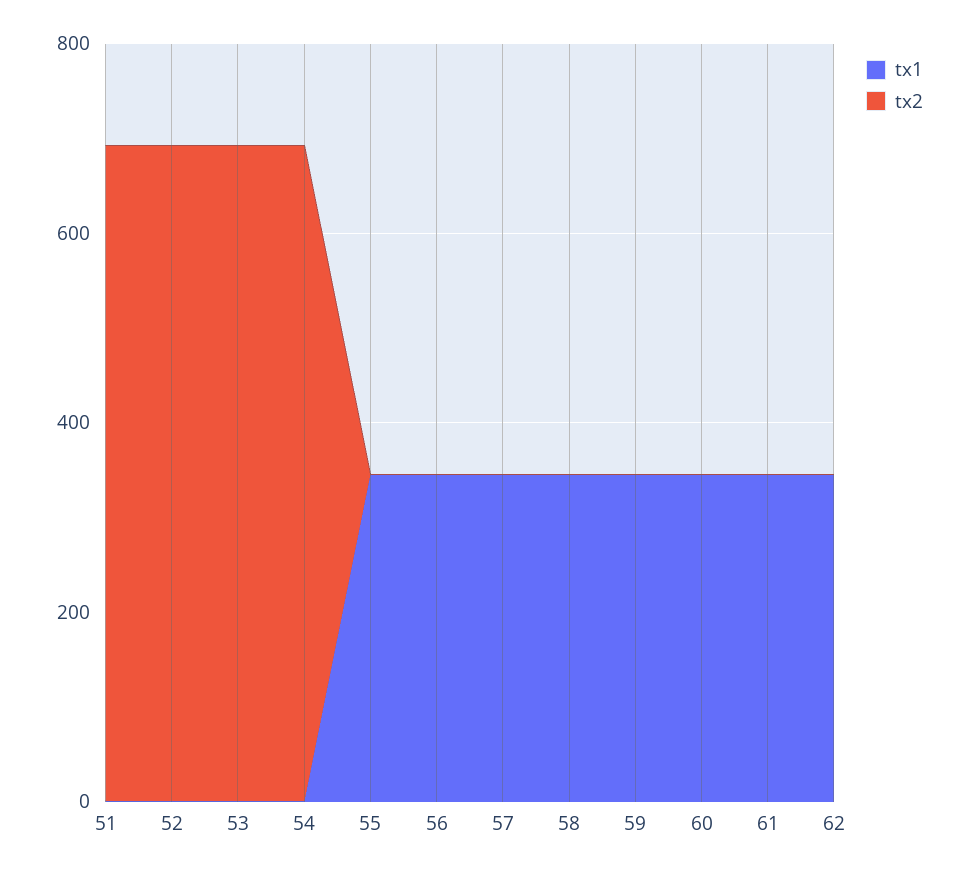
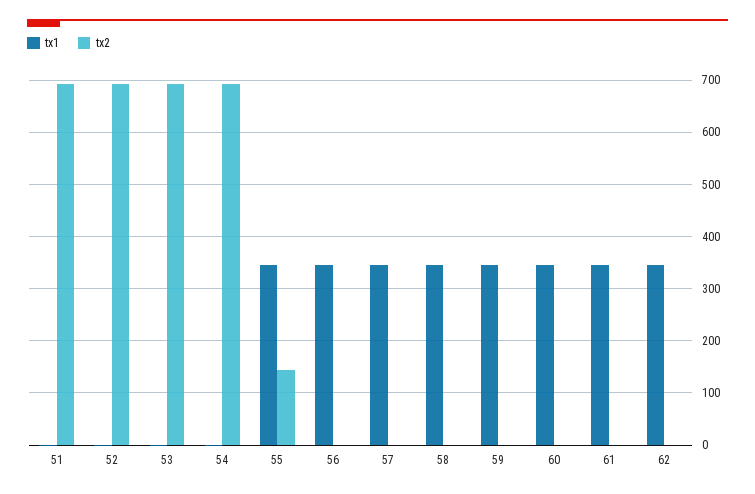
  {
    "tx1": {
      "51": 0,
      "52": 0,
      "53": 0,
      "54": 0,
      "55": 340,
      "56": 340,
      "57": 340,
      "58": 340,
      "59": 340,
      "60": 340,
      "61": 340,
      "62": 340
    },
    "tx2": {
      "51": 700,
      "52": 700,
      "53": 700,
      "54": 700,
-     "55": 0,
+     "55": 140,
      "56": 0,
      "57": 0,
      "58": 0,
      "59": 0,
      "60": 0,
      "61": 0,
      "62": 0
    }
  }

